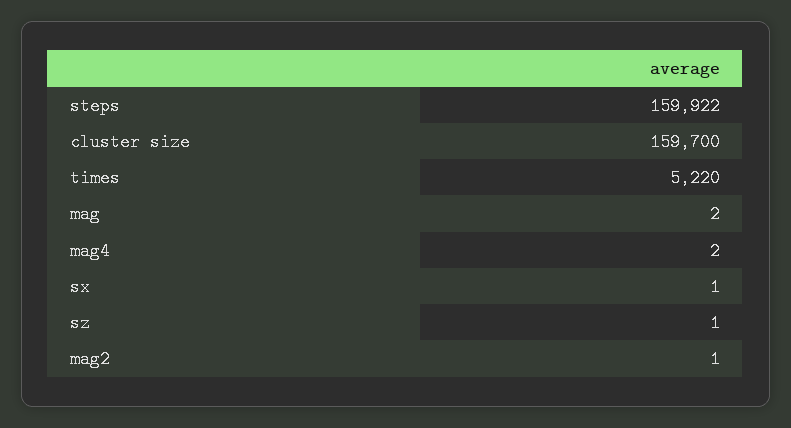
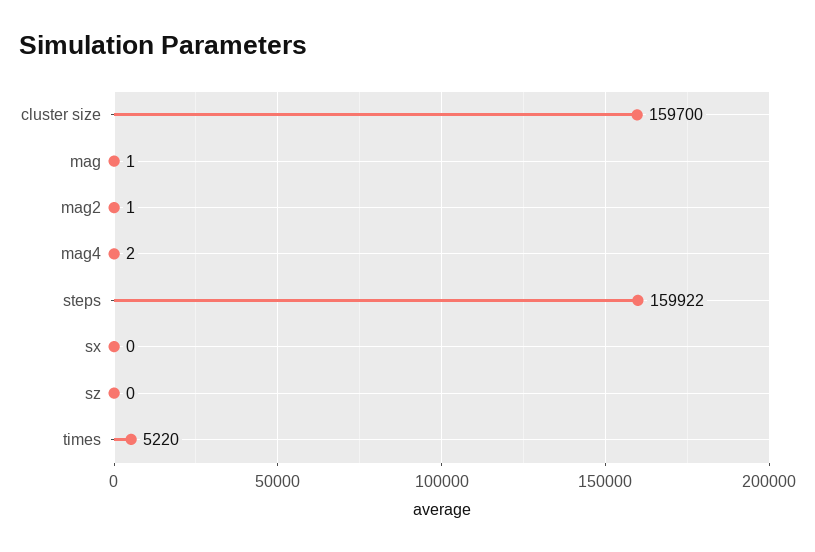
  {
    "steps": 159922,
    "cluster size": 159700,
    "times": 5220,
-   "mag": 2,
+   "mag": 1,
    "mag4": 2,
-   "sx": 1,
+   "sx": 0,
-   "sz": 1,
+   "sz": 0,
    "mag2": 1
  }

